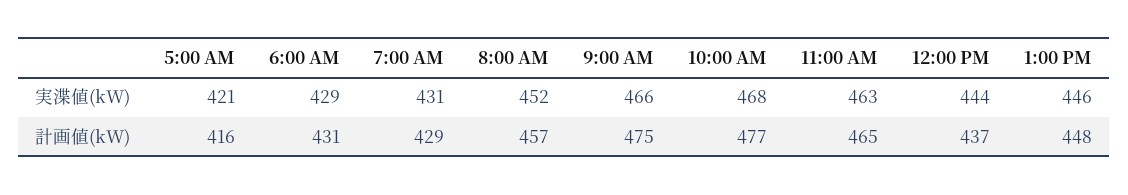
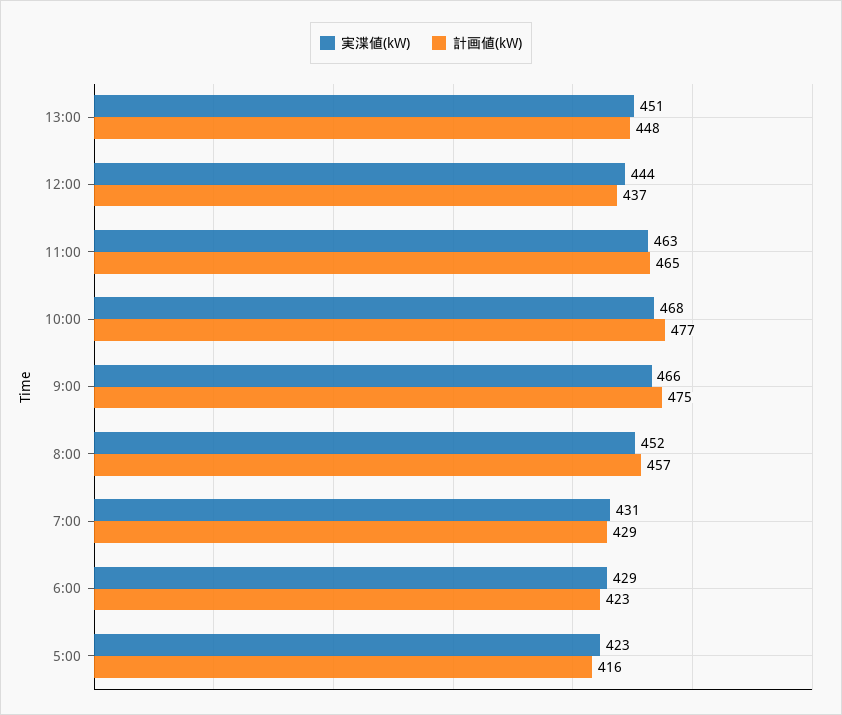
  {
    "実渫値(kW)": {
-     "5:00 AM": 421,
+     "5:00 AM": 423,
      "6:00 AM": 429,
      "7:00 AM": 431,
      "8:00 AM": 452,
      "9:00 AM": 466,
      "10:00 AM": 468,
      "11:00 AM": 463,
      "12:00 PM": 444,
-     "1:00 PM": 446
+     "1:00 PM": 451
    },
    "計画値(kW)": {
      "5:00 AM": 416,
-     "6:00 AM": 431,
+     "6:00 AM": 423,
      "7:00 AM": 429,
      "8:00 AM": 457,
      "9:00 AM": 475,
      "10:00 AM": 477,
      "11:00 AM": 465,
      "12:00 PM": 437,
      "1:00 PM": 448
    }
  }

